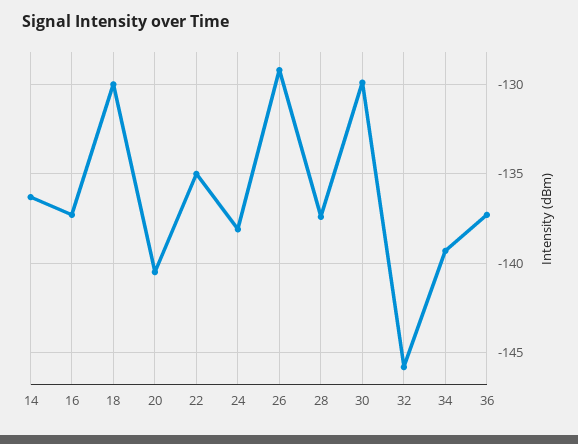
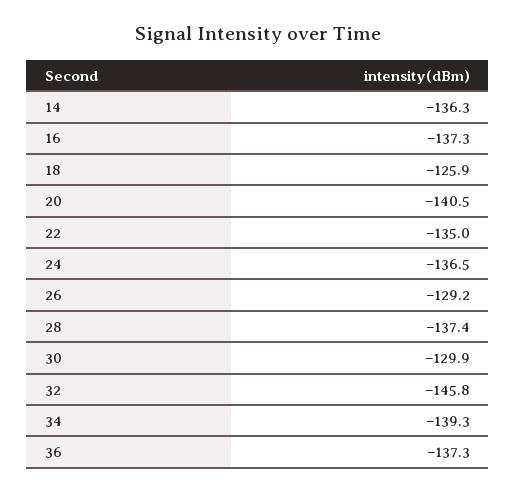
  {
    "14": -136.3,
    "16": -137.3,
-   "18": -130,
+   "18": -125.9,
    "20": -140.5,
    "22": -135,
-   "24": -138,
+   "24": -136.5,
    "26": -129.2,
    "28": -137.4,
    "30": -129.9,
    "32": -145.8,
    "34": -139.3,
    "36": -137.3
  }

